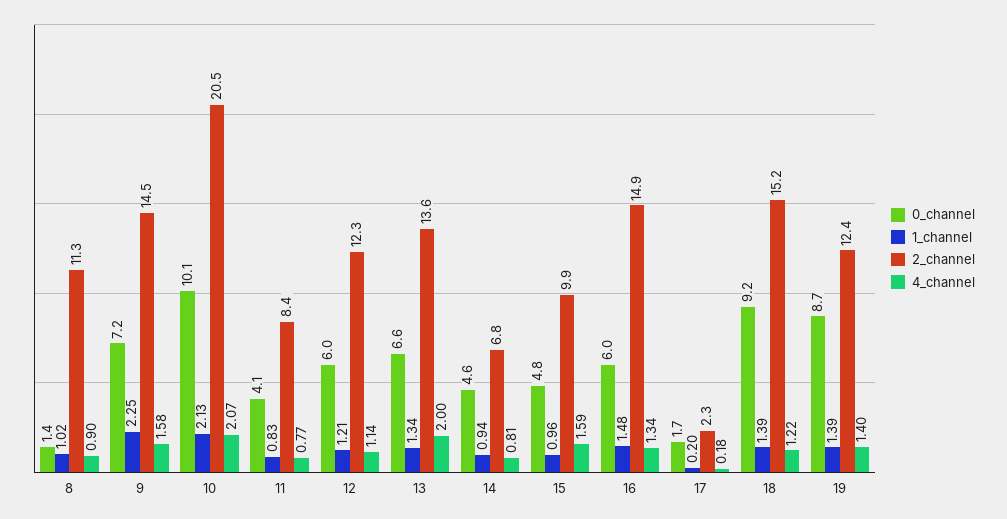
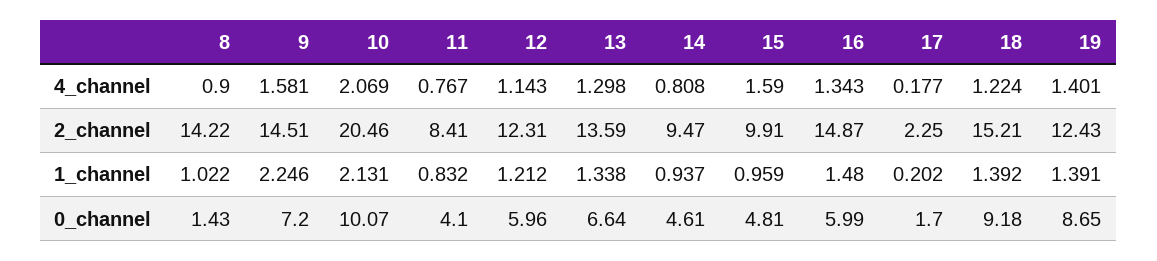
  {
    "0_channel": {
      "8": 1.43,
      "9": 7.2,
      "10": 10.07,
      "11": 4.1,
      "12": 5.96,
      "13": 6.64,
      "14": 4.61,
      "15": 4.81,
      "16": 5.99,
      "17": 1.7,
      "18": 9.18,
      "19": 8.65
    },
    "1_channel": {
      "8": 1.022,
      "9": 2.246,
      "10": 2.131,
      "11": 0.832,
      "12": 1.212,
      "13": 1.338,
      "14": 0.937,
      "15": 0.959,
      "16": 1.48,
      "17": 0.202,
      "18": 1.392,
      "19": 1.391
    },
    "2_channel": {
-     "8": 11.3,
+     "8": 14.22,
      "9": 14.51,
      "10": 20.46,
      "11": 8.41,
      "12": 12.31,
      "13": 13.59,
-     "14": 6.8,
+     "14": 9.47,
      "15": 9.91,
      "16": 14.87,
      "17": 2.25,
      "18": 15.21,
      "19": 12.43
    },
    "4_channel": {
      "8": 0.9,
      "9": 1.581,
      "10": 2.069,
      "11": 0.767,
      "12": 1.143,
-     "13": 2,
+     "13": 1.298,
      "14": 0.808,
      "15": 1.59,
      "16": 1.343,
      "17": 0.177,
      "18": 1.224,
      "19": 1.401
    }
  }

